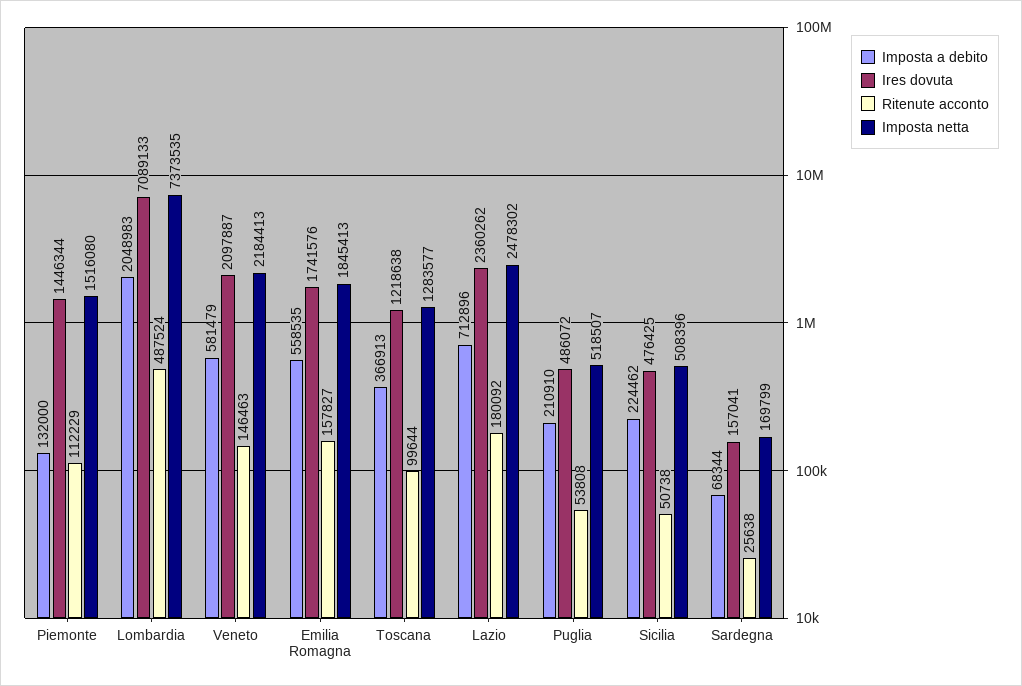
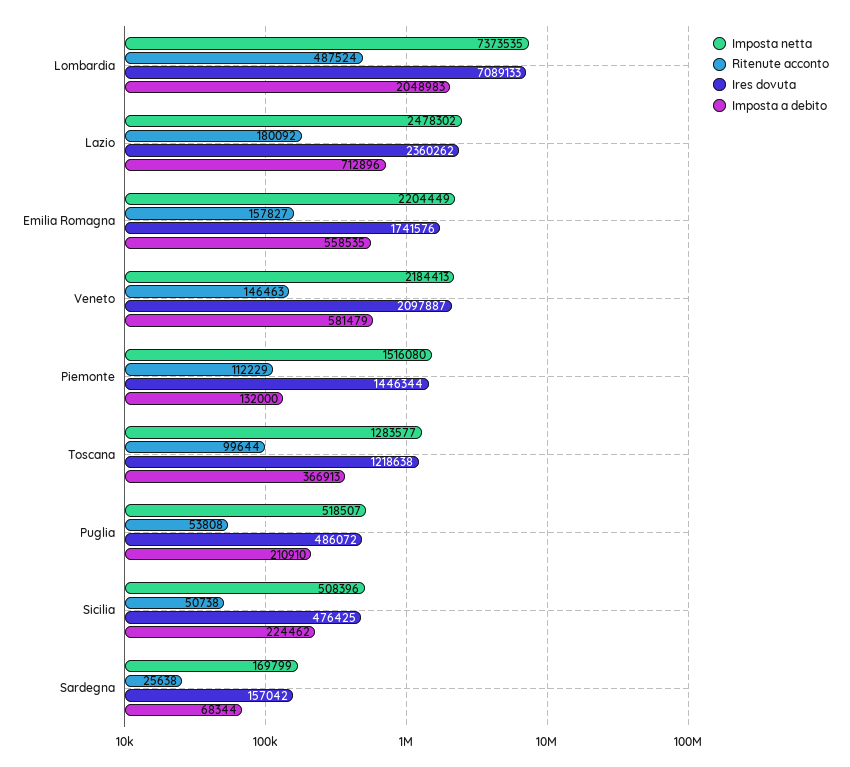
  {
    "Imposta a debito": {
      "Piemonte": 132000,
      "Lombardia": 2048983,
      "Veneto": 581479,
      "Emilia Romagna": 558535,
      "Toscana": 366913,
      "Lazio": 712896,
      "Puglia": 210910,
      "Sicilia": 224462,
      "Sardegna": 68344
    },
    "Ires dovuta": {
      "Piemonte": 1446344,
      "Lombardia": 7089133,
      "Veneto": 2097887,
      "Emilia Romagna": 1741576,
      "Toscana": 1218638,
      "Lazio": 2360262,
      "Puglia": 486072,
      "Sicilia": 476425,
-     "Sardegna": 157041
+     "Sardegna": 157042
    },
    "Ritenute acconto": {
      "Piemonte": 112229,
      "Lombardia": 487524,
      "Veneto": 146463,
      "Emilia Romagna": 157827,
      "Toscana": 99644,
      "Lazio": 180092,
      "Puglia": 53808,
      "Sicilia": 50738,
      "Sardegna": 25638
    },
    "Imposta netta": {
      "Piemonte": 1516080,
      "Lombardia": 7373535,
      "Veneto": 2184413,
-     "Emilia Romagna": 1845413,
+     "Emilia Romagna": 2204449,
      "Toscana": 1283577,
      "Lazio": 2478302,
      "Puglia": 518507,
      "Sicilia": 508396,
      "Sardegna": 169799
    }
  }

